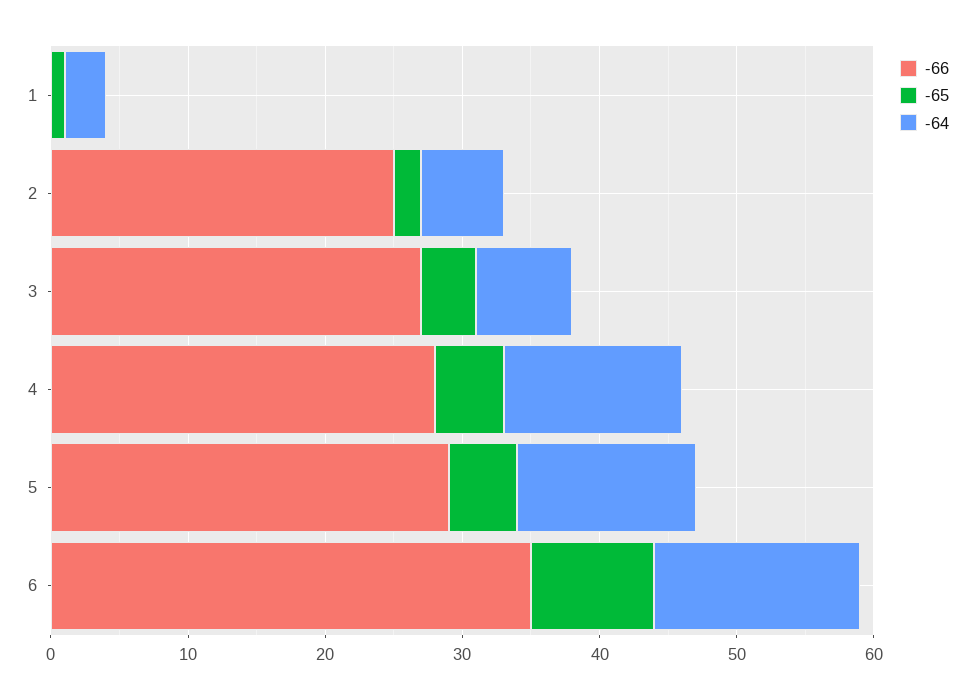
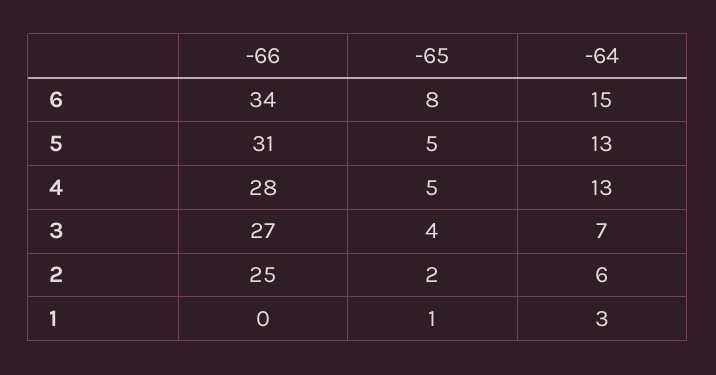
  {
    "-66": {
      "1": 0,
      "2": 25,
      "3": 27,
      "4": 28,
-     "5": 29,
+     "5": 31,
-     "6": 35
+     "6": 34
    },
    "-65": {
      "1": 1,
      "2": 2,
      "3": 4,
      "4": 5,
      "5": 5,
-     "6": 9
+     "6": 8
    },
    "-64": {
      "1": 3,
      "2": 6,
      "3": 7,
      "4": 13,
      "5": 13,
      "6": 15
    }
  }

